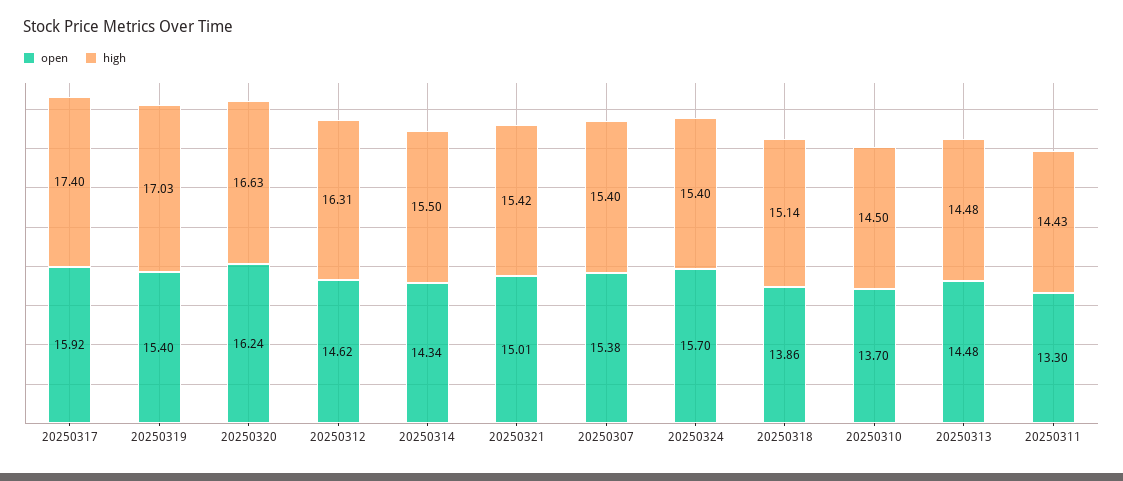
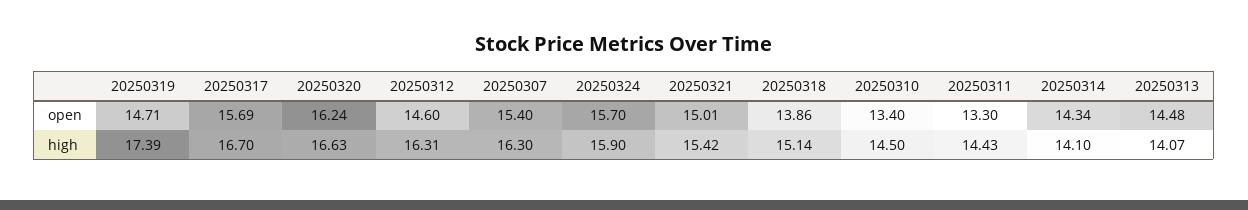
  {
    "open": {
-     "20250317": 15.92,
+     "20250317": 15.69,
-     "20250319": 15.4,
+     "20250319": 14.71,
      "20250320": 16.24,
-     "20250312": 14.62,
+     "20250312": 14.6,
      "20250314": 14.34,
      "20250321": 15.01,
-     "20250307": 15.38,
+     "20250307": 15.4,
      "20250324": 15.7,
      "20250318": 13.86,
-     "20250310": 13.7,
+     "20250310": 13.4,
      "20250313": 14.48,
      "20250311": 13.3
    },
    "high": {
-     "20250317": 17.4,
+     "20250317": 16.7,
-     "20250319": 17.03,
+     "20250319": 17.39,
      "20250320": 16.63,
      "20250312": 16.31,
-     "20250314": 15.5,
+     "20250314": 14.1,
      "20250321": 15.42,
-     "20250307": 15.4,
+     "20250307": 16.3,
-     "20250324": 15.4,
+     "20250324": 15.9,
      "20250318": 15.14,
      "20250310": 14.5,
-     "20250313": 14.48,
+     "20250313": 14.07,
      "20250311": 14.43
    }
  }

